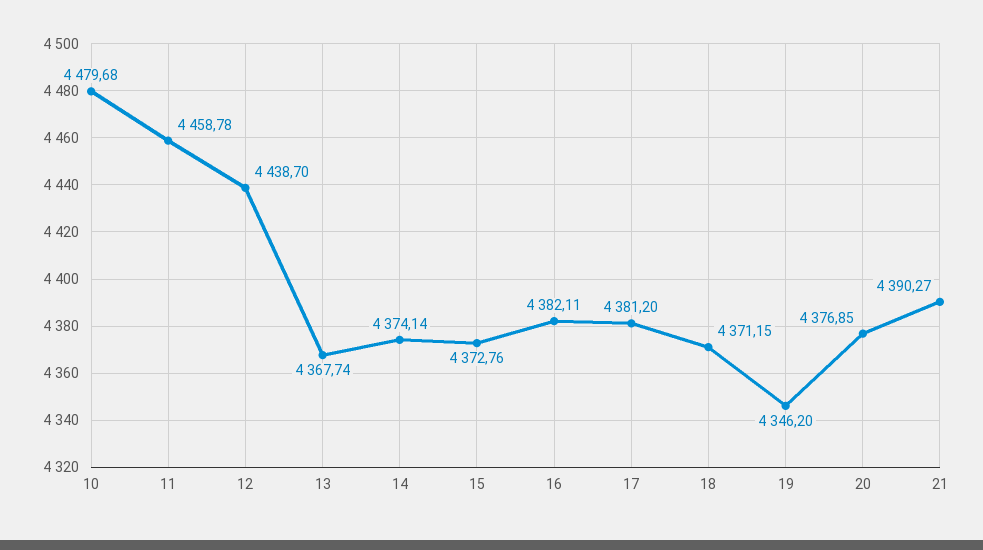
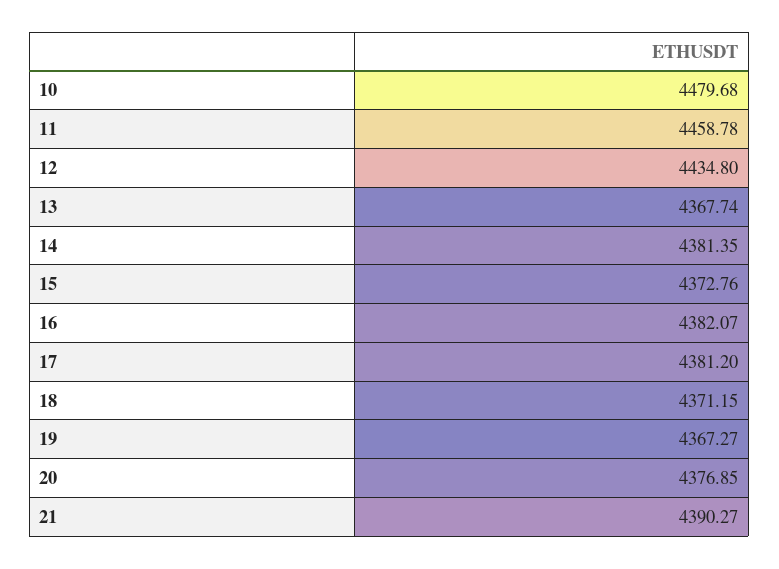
  {
    "10": 4479.68,
    "11": 4458.78,
-   "12": 4438.7,
+   "12": 4434.8,
    "13": 4367.74,
-   "14": 4374.14,
+   "14": 4381.35,
    "15": 4372.76,
-   "16": 4382.11,
+   "16": 4382.07,
    "17": 4381.2,
    "18": 4371.15,
-   "19": 4346.2,
+   "19": 4367.27,
    "20": 4376.85,
    "21": 4390.27
  }

